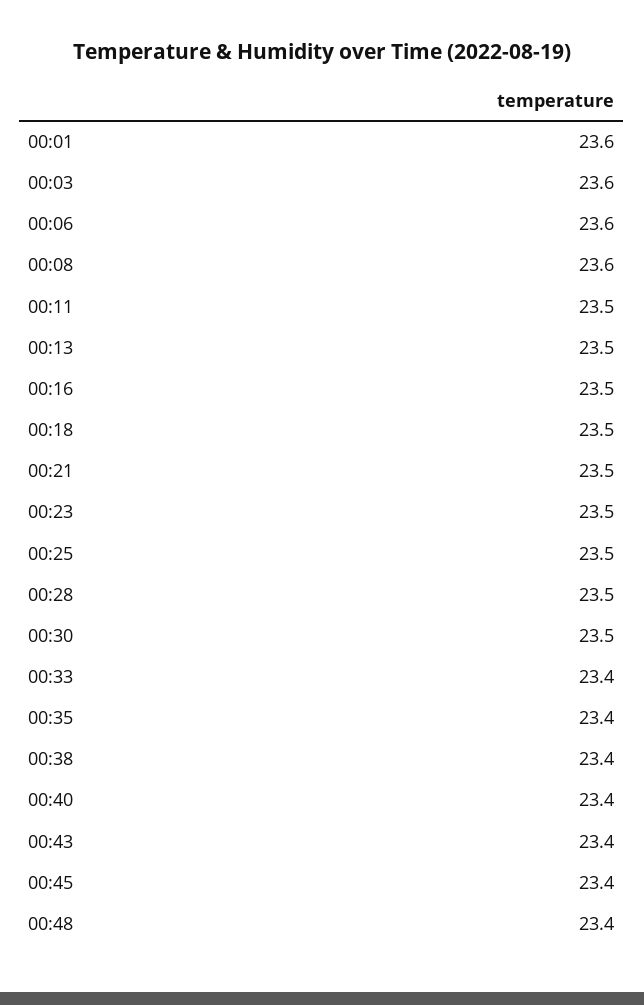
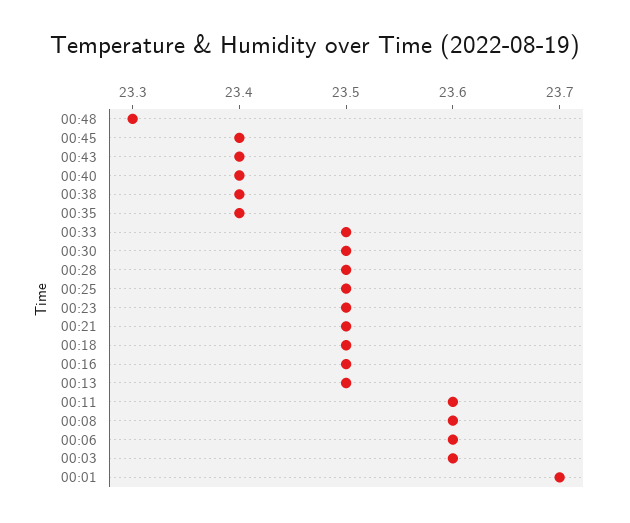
  {
-   "00:01": 23.6,
+   "00:01": 23.7,
    "00:03": 23.6,
    "00:06": 23.6,
    "00:08": 23.6,
-   "00:11": 23.5,
+   "00:11": 23.6,
    "00:13": 23.5,
    "00:16": 23.5,
    "00:18": 23.5,
    "00:21": 23.5,
    "00:23": 23.5,
    "00:25": 23.5,
    "00:28": 23.5,
    "00:30": 23.5,
-   "00:33": 23.4,
+   "00:33": 23.5,
    "00:35": 23.4,
    "00:38": 23.4,
    "00:40": 23.4,
    "00:43": 23.4,
    "00:45": 23.4,
-   "00:48": 23.4
+   "00:48": 23.3
  }

